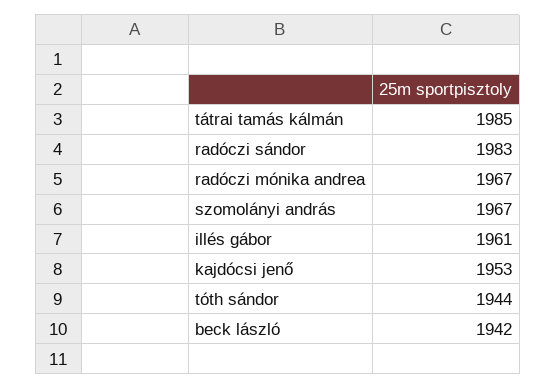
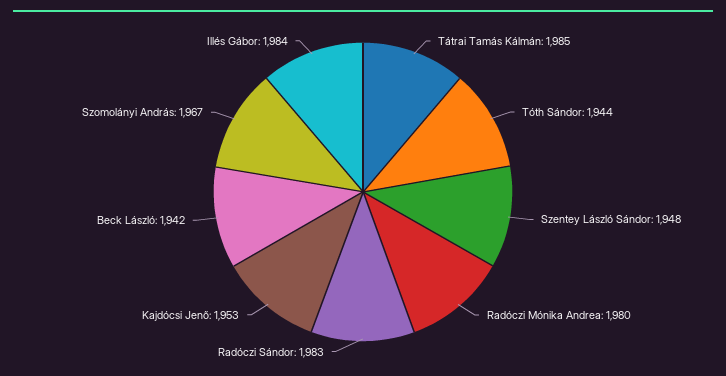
  {
    "tátrai tamás kálmán": 1985,
    "radóczi sándor": 1983,
-   "radóczi mónika andrea": 1967,
+   "radóczi mónika andrea": 1980,
    "szomolányi andrás": 1967,
-   "illés gábor": 1961,
+   "illés gábor": 1984,
    "kajdócsi jenő": 1953,
    "tóth sándor": 1944,
-   "beck lászló": 1942
+   "beck lászló": 1942,
+   "Szentey László Sándor": 1948
  }

